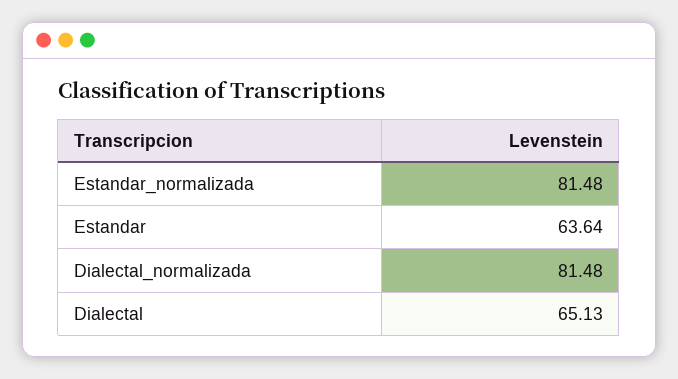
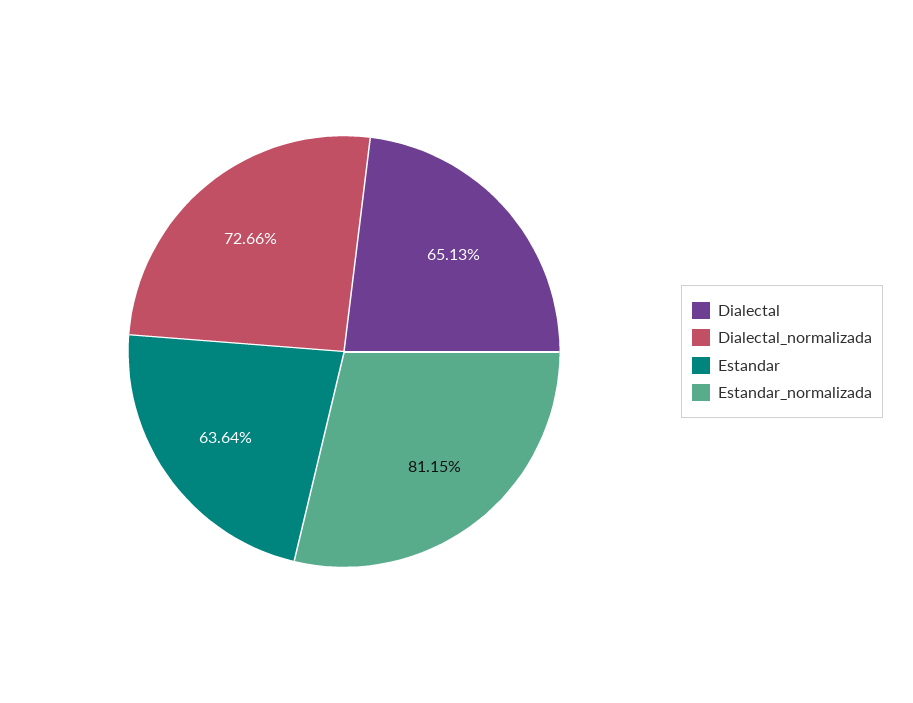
  {
-   "Estandar_normalizada": 81.48,
+   "Estandar_normalizada": 81.15,
    "Estandar": 63.64,
-   "Dialectal_normalizada": 81.48,
+   "Dialectal_normalizada": 72.66,
    "Dialectal": 65.13
  }

